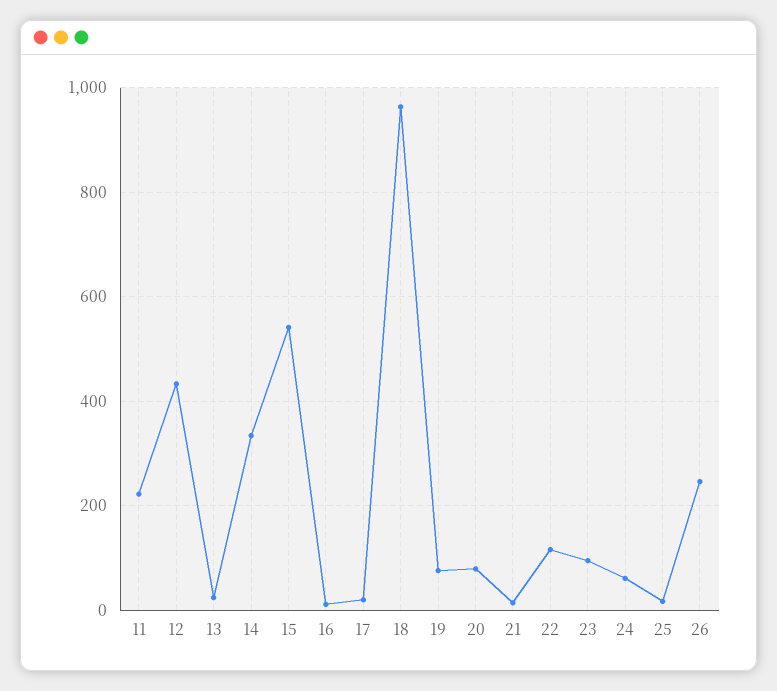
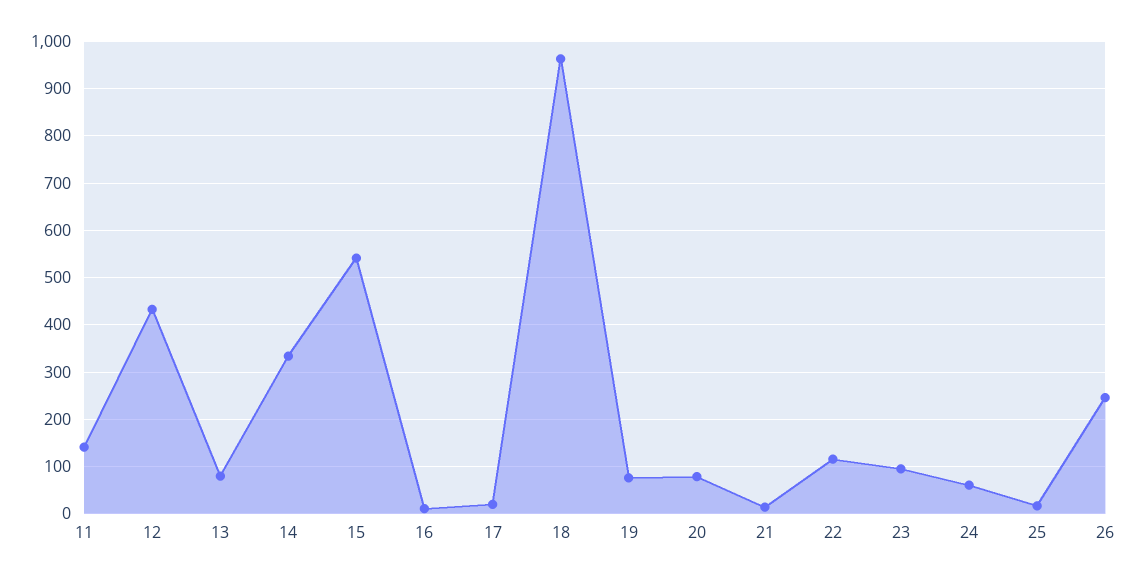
  {
-   "11": 220,
+   "11": 140,
    "12": 440,
-   "13": 20,
+   "13": 80,
    "14": 340,
    "15": 540,
    "16": 20,
    "17": 20,
    "18": 960,
    "19": 80,
    "20": 80,
    "21": 20,
    "22": 120,
    "23": 100,
    "24": 60,
    "25": 20,
    "26": 240
  }

